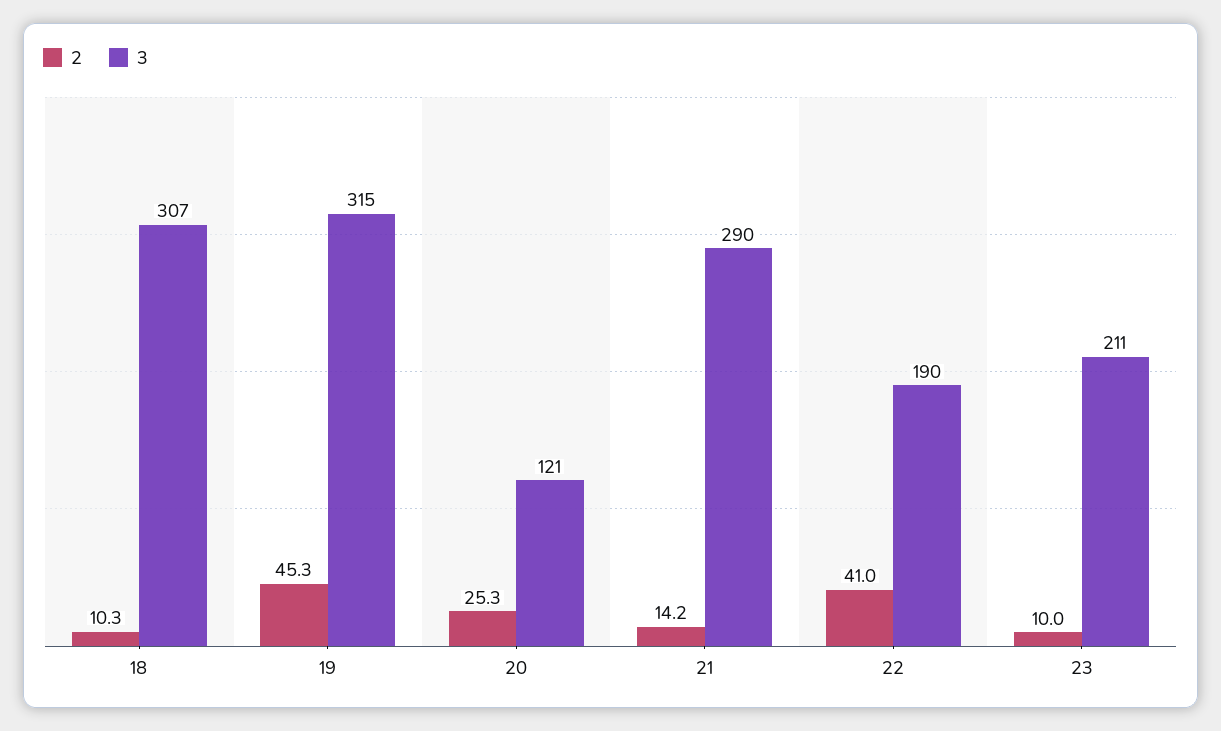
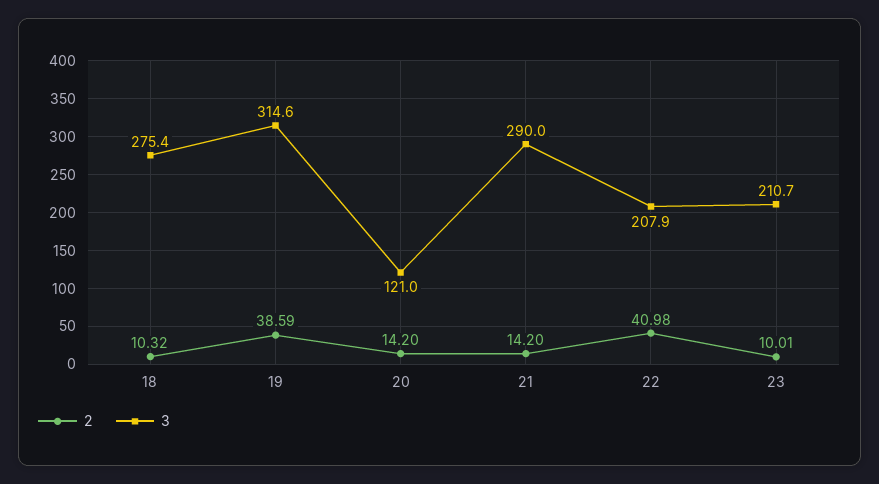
  {
    "2": {
      "18": 10.32,
-     "19": 45.3,
+     "19": 38.59,
-     "20": 25.3,
+     "20": 14.2,
      "21": 14.2,
      "22": 40.98,
      "23": 10.01
    },
    "3": {
-     "18": 307,
+     "18": 275.4,
      "19": 314.6,
      "20": 121,
      "21": 290,
-     "22": 190,
+     "22": 207.9,
      "23": 210.7
    }
  }

